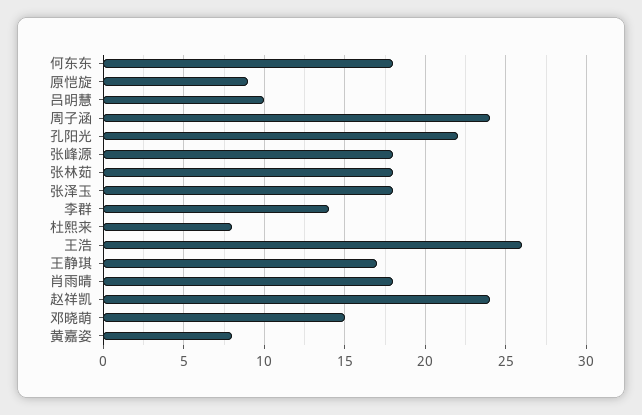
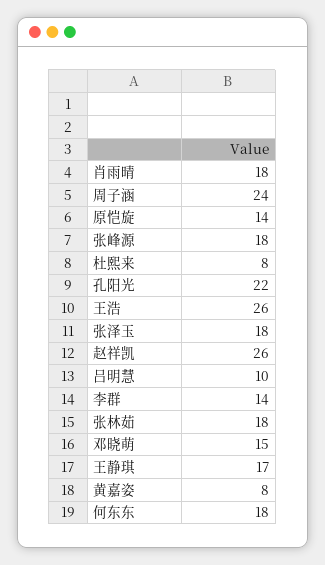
  {
    "何东东": 18,
-   "原恺旋": 9,
+   "原恺旋": 14,
    "吕明慧": 10,
    "周子涵": 24,
    "孔阳光": 22,
    "张峰源": 18,
    "张林茹": 18,
    "张泽玉": 18,
    "李群": 14,
    "杜熙来": 8,
    "王浩": 26,
    "王静琪": 17,
    "肖雨晴": 18,
-   "赵祥凯": 24,
+   "赵祥凯": 26,
    "邓晓萌": 15,
    "黄嘉姿": 8
  }

